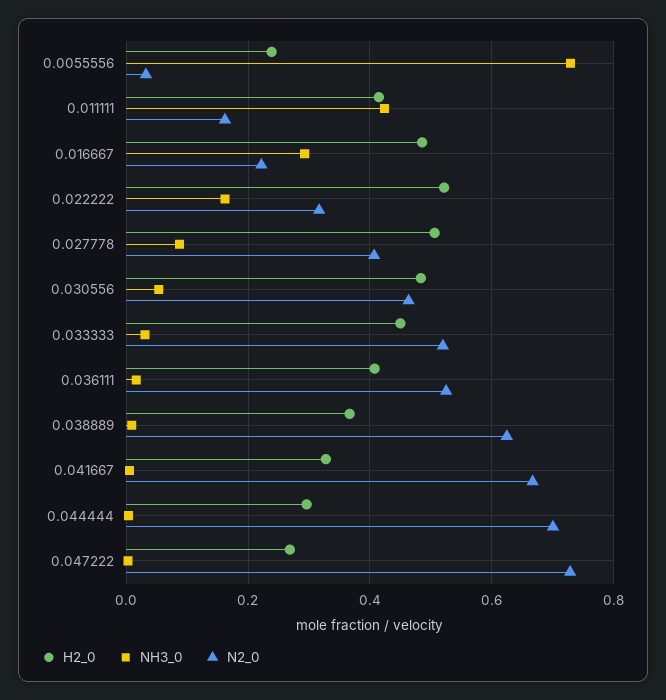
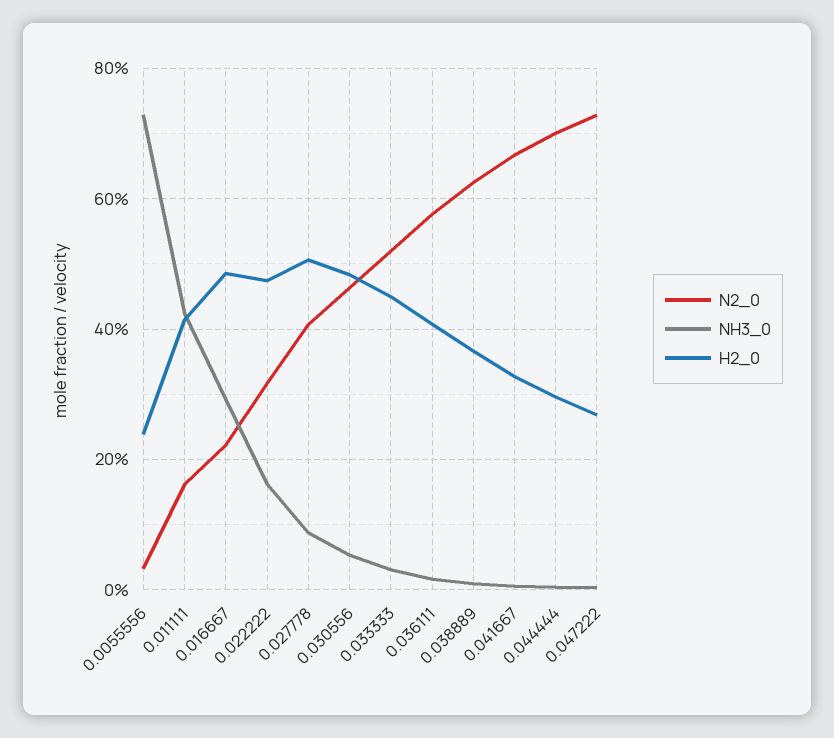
  {
    "H2_0": {
      "0.0055556": 0.24,
      "0.011111": 0.42,
      "0.016667": 0.48,
-     "0.022222": 0.52,
+     "0.022222": 0.48,
      "0.027778": 0.5,
      "0.030556": 0.48,
      "0.033333": 0.44,
      "0.036111": 0.4,
      "0.038889": 0.36,
      "0.041667": 0.32,
      "0.044444": 0.3,
      "0.047222": 0.26
    },
    "NH3_0": {
      "0.0055556": 0.72,
      "0.011111": 0.42,
      "0.016667": 0.3,
      "0.022222": 0.16,
      "0.027778": 0.08,
      "0.030556": 0.06,
      "0.033333": 0.04,
      "0.036111": 0.02,
      "0.038889": 0,
      "0.041667": 0,
      "0.044444": 0,
      "0.047222": 0
    },
    "N2_0": {
      "0.0055556": 0.04,
      "0.011111": 0.16,
      "0.016667": 0.22,
      "0.022222": 0.32,
      "0.027778": 0.4,
      "0.030556": 0.46,
      "0.033333": 0.52,
-     "0.036111": 0.52,
+     "0.036111": 0.58,
      "0.038889": 0.62,
      "0.041667": 0.66,
      "0.044444": 0.7,
      "0.047222": 0.72
    }
  }

